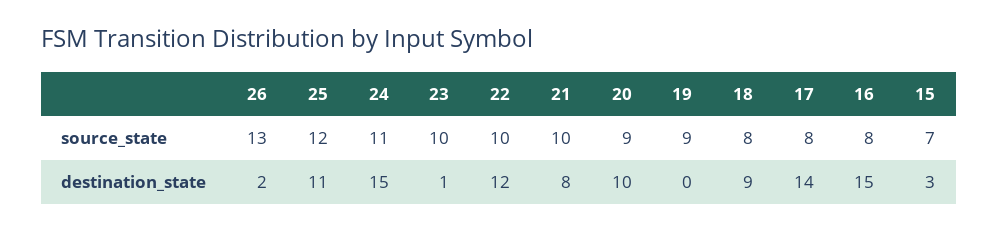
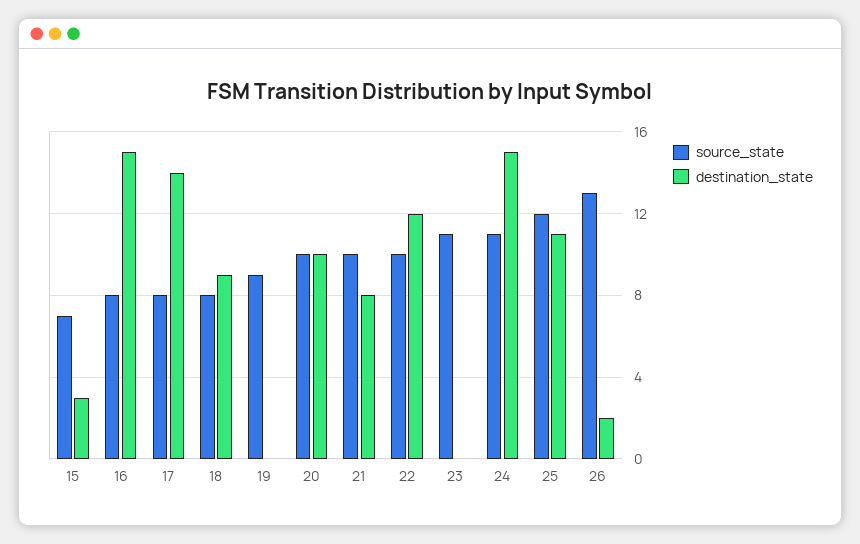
  {
    "source_state": {
      "26": 13,
      "25": 12,
      "24": 11,
-     "23": 10,
+     "23": 11,
      "22": 10,
      "21": 10,
-     "20": 9,
+     "20": 10,
      "19": 9,
      "18": 8,
      "17": 8,
      "16": 8,
      "15": 7
    },
    "destination_state": {
      "26": 2,
      "25": 11,
      "24": 15,
-     "23": 1,
+     "23": 0,
      "22": 12,
      "21": 8,
      "20": 10,
      "19": 0,
      "18": 9,
      "17": 14,
      "16": 15,
      "15": 3
    }
  }

